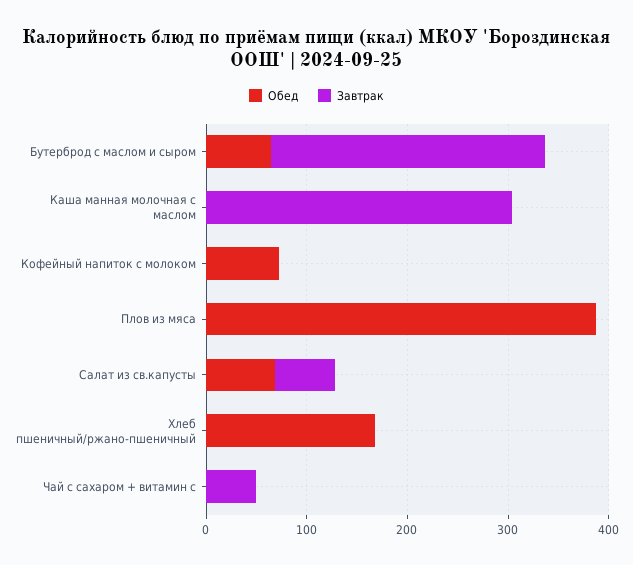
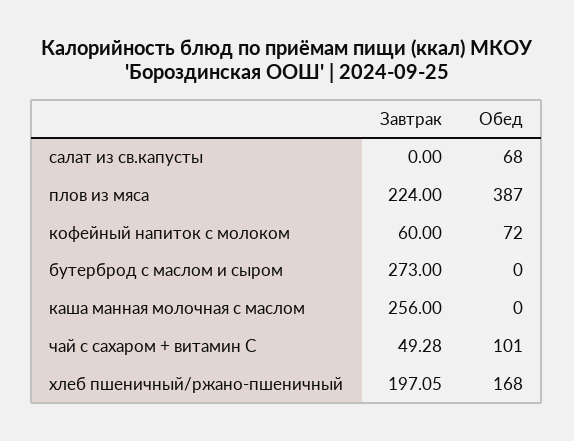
  {
    "Обед": {
-     "Бутерброд с маслом и сыром": 60,
+     "Бутерброд с маслом и сыром": 0,
      "Каша манная молочная с маслом": 0,
      "Кофейный напиток с молоком": 72,
      "Плов из мяса": 387,
      "Салат из св.капусты": 68,
      "Хлеб пшеничный/ржано-пшеничный": 168,
-     "Чай с сахаром + витамин с": 0
+     "Чай с сахаром + витамин с": 101
    },
    "Завтрак": {
      "Бутерброд с маслом и сыром": 273,
-     "Каша манная молочная с маслом": 300,
+     "Каша манная молочная с маслом": 256,
-     "Кофейный напиток с молоком": 0,
+     "Кофейный напиток с молоком": 60,
-     "Плов из мяса": 0,
+     "Плов из мяса": 224,
-     "Салат из св.капусты": 60,
+     "Салат из св.капусты": 0,
-     "Хлеб пшеничный/ржано-пшеничный": 0,
+     "Хлеб пшеничный/ржано-пшеничный": 197.05,
      "Чай с сахаром + витамин с": 49.28
    }
  }

